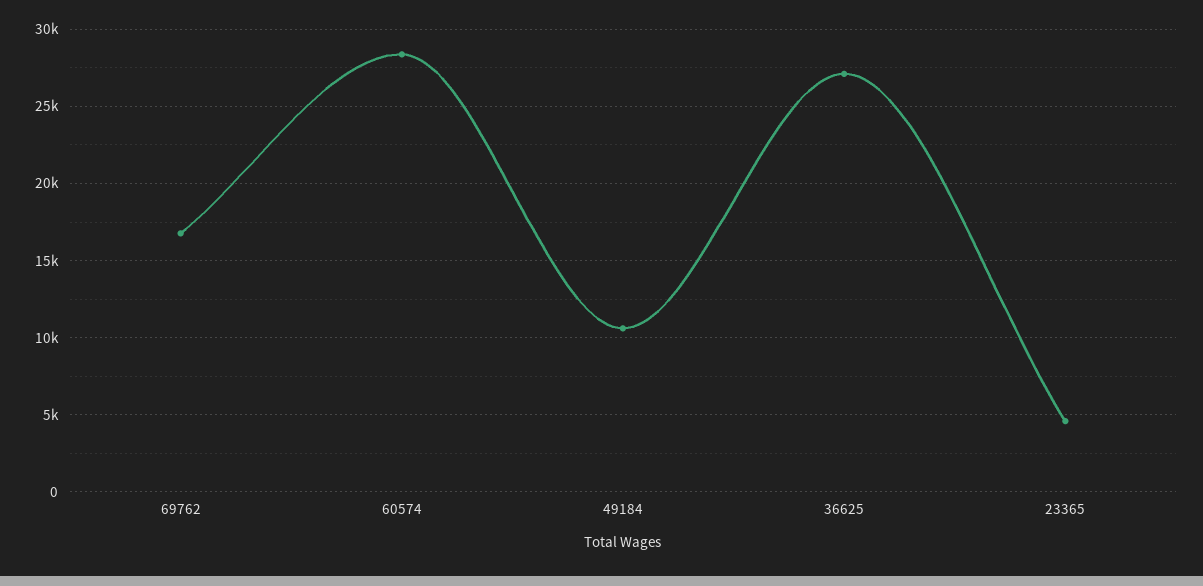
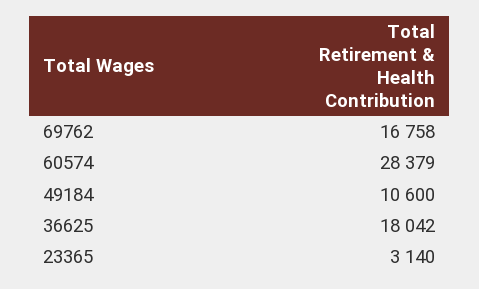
  {
    "69762": 16758,
    "60574": 28379,
    "49184": 10600,
-   "36625": 27000,
+   "36625": 18042,
-   "23365": 4500
+   "23365": 3140
  }

